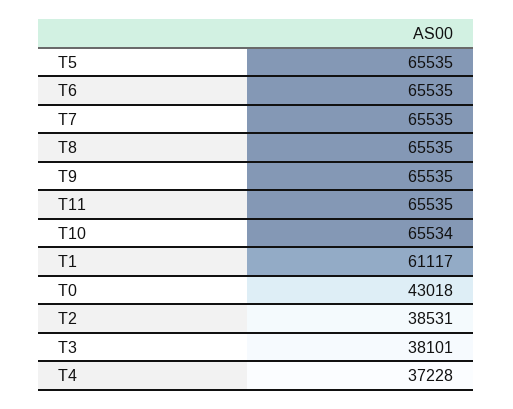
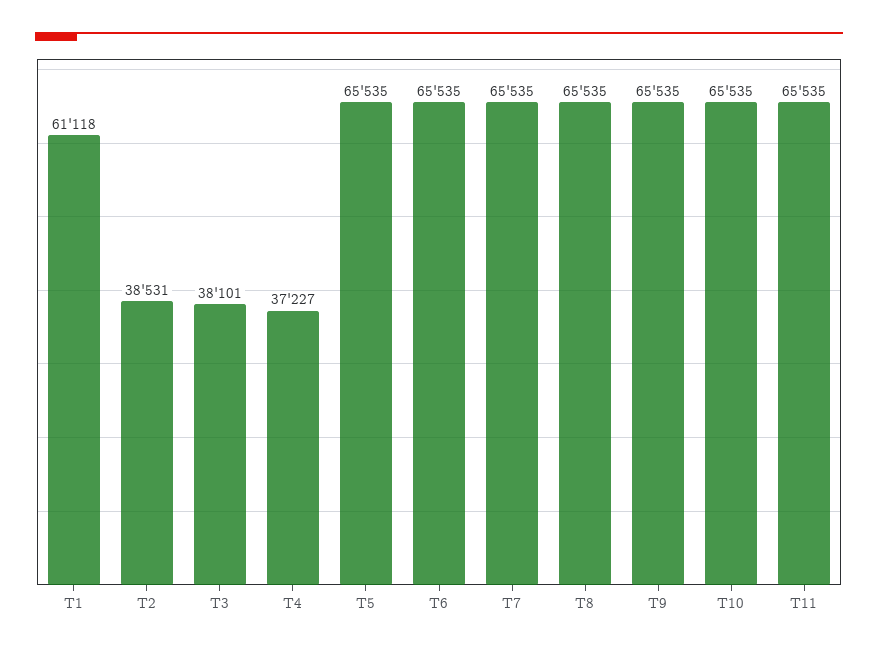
  {
    "T5": 65535,
    "T6": 65535,
    "T7": 65535,
    "T8": 65535,
    "T9": 65535,
    "T11": 65535,
-   "T10": 65534,
+   "T10": 65535,
-   "T1": 61117,
+   "T1": 61118,
-   "T0": 43018,
    "T2": 38531,
    "T3": 38101,
-   "T4": 37228
+   "T4": 37227
  }

